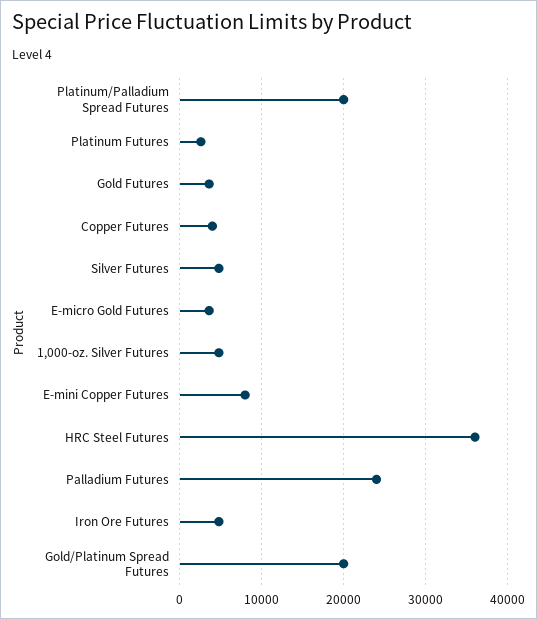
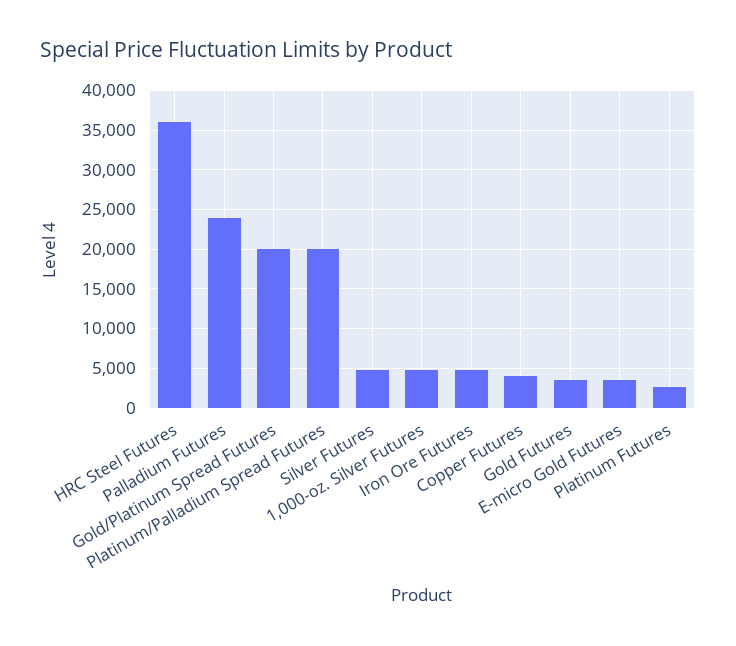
  {
    "Platinum/Palladium Spread Futures": 20000,
    "Platinum Futures": 3000,
    "Gold Futures": 4000,
    "Copper Futures": 4000,
    "Silver Futures": 5000,
    "E-micro Gold Futures": 4000,
    "1,000-oz. Silver Futures": 5000,
-   "E-mini Copper Futures": 8000,
    "HRC Steel Futures": 36000,
    "Palladium Futures": 24000,
    "Iron Ore Futures": 5000,
    "Gold/Platinum Spread Futures": 20000
  }

